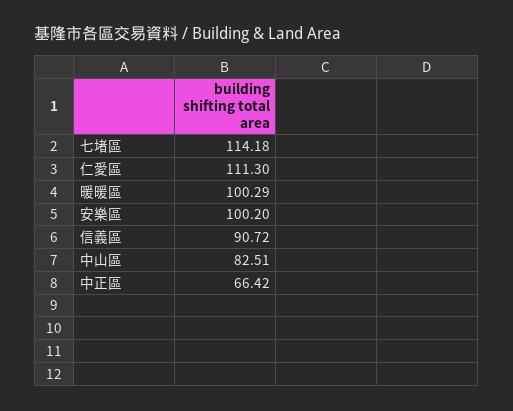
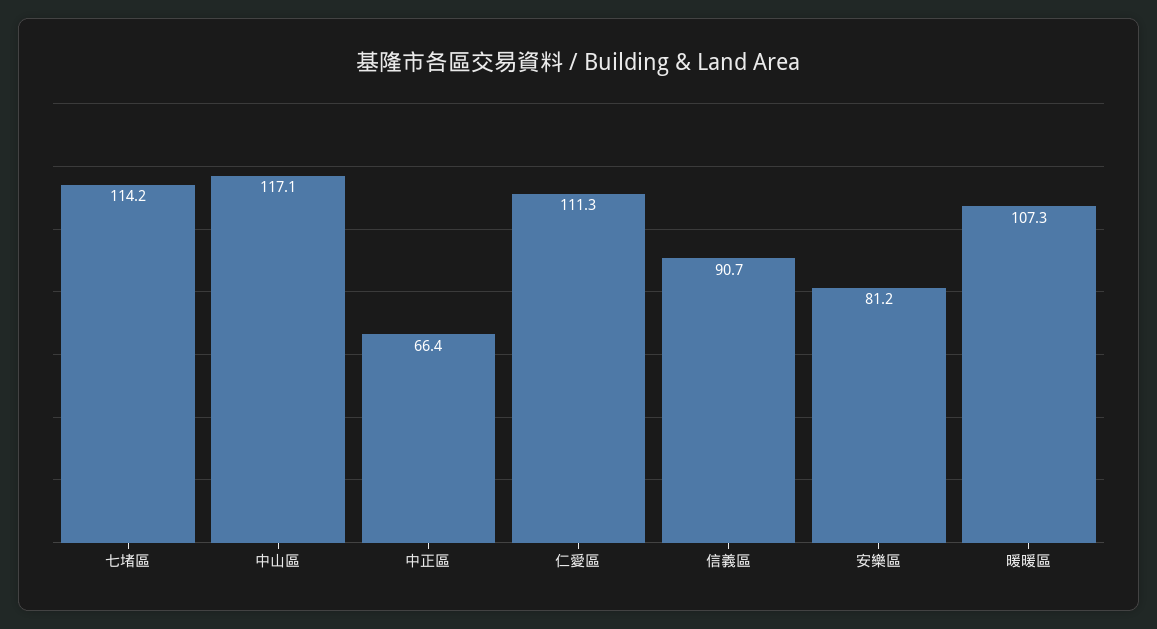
  {
    "七堵區": 114.18,
    "仁愛區": 111.3,
-   "暖暖區": 100.29,
+   "暖暖區": 107.3,
-   "安樂區": 100.2,
+   "安樂區": 81.2,
    "信義區": 90.72,
-   "中山區": 82.51,
+   "中山區": 117.1,
    "中正區": 66.42
  }

